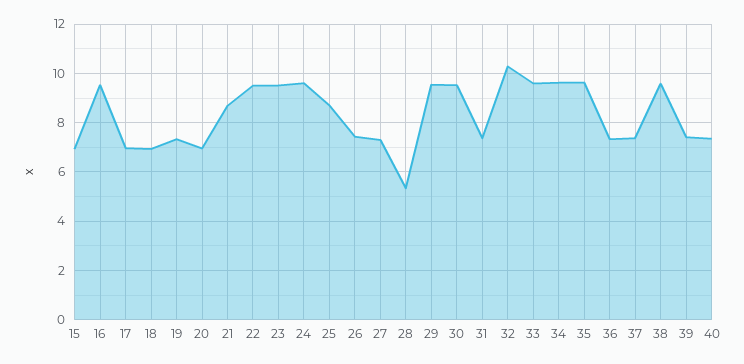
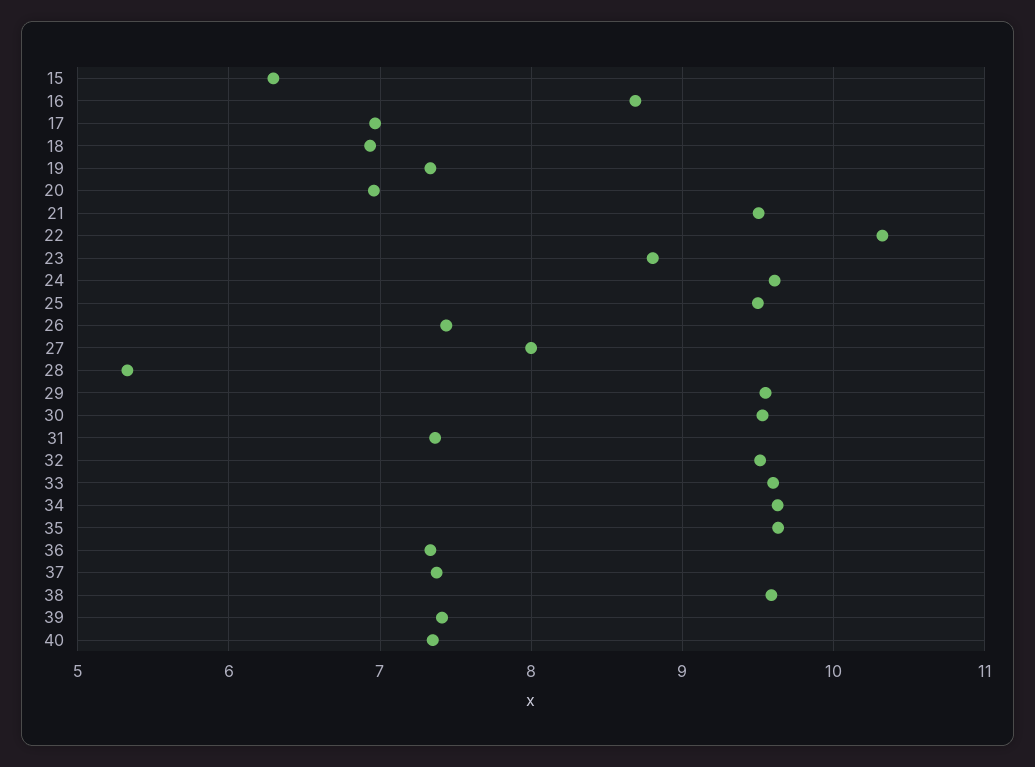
  {
-   "15": 7,
+   "15": 6.3,
-   "16": 9.5,
+   "16": 8.7,
    "17": 7,
    "18": 6.9,
    "19": 7.3,
    "20": 7,
-   "21": 8.75,
+   "21": 9.5,
-   "22": 9.5,
+   "22": 10.3,
-   "23": 9.5,
+   "23": 8.8,
    "24": 9.6,
-   "25": 8.75,
+   "25": 9.5,
    "26": 7.4,
-   "27": 7.25,
+   "27": 8,
    "28": 5.3,
    "29": 9.6,
    "30": 9.5,
    "31": 7.4,
-   "32": 10.25,
+   "32": 9.5,
    "33": 9.6,
    "34": 9.6,
    "35": 9.6,
    "36": 7.3,
    "37": 7.4,
    "38": 9.6,
    "39": 7.4,
    "40": 7.3
  }

